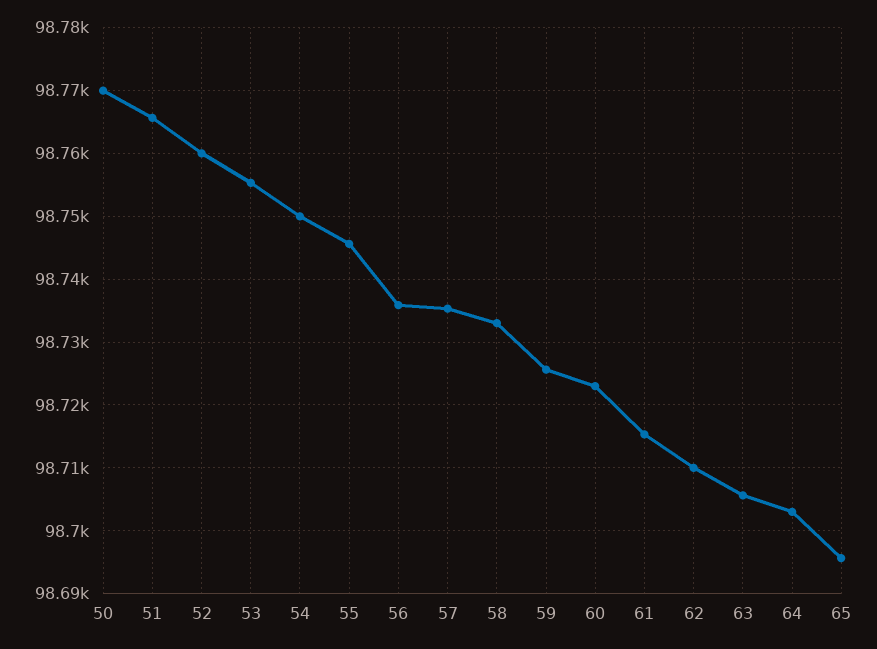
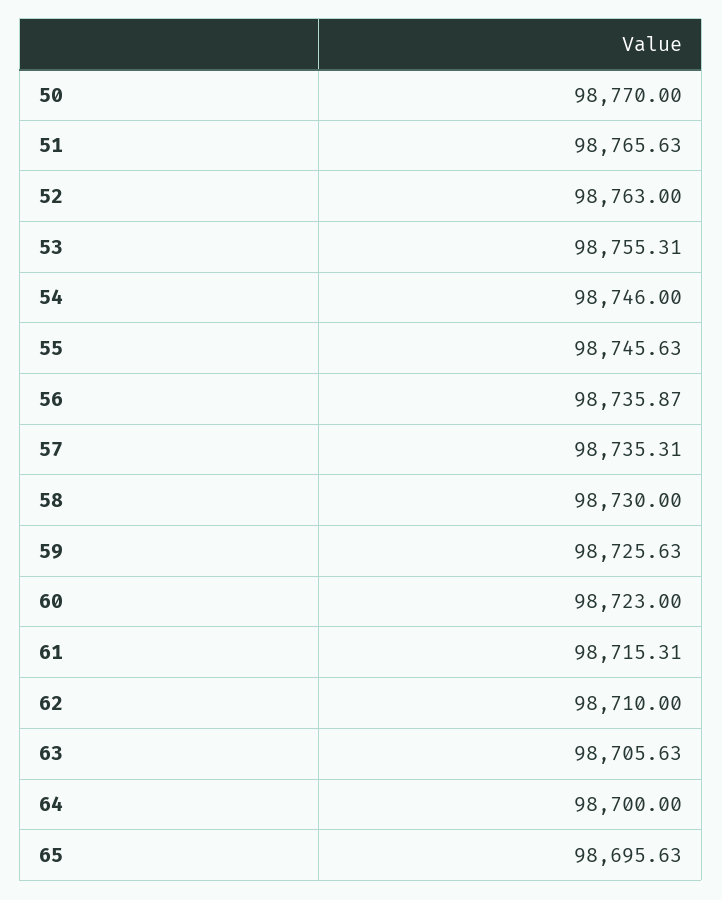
  {
    "50": 98770,
    "51": 98765.63,
-   "52": 98760,
+   "52": 98763,
    "53": 98755.31,
-   "54": 98750,
+   "54": 98746,
    "55": 98745.63,
    "56": 98735.87,
    "57": 98735.31,
-   "58": 98733,
+   "58": 98730,
    "59": 98725.63,
    "60": 98723,
    "61": 98715.31,
    "62": 98710,
    "63": 98705.63,
-   "64": 98703,
+   "64": 98700,
    "65": 98695.63
  }

